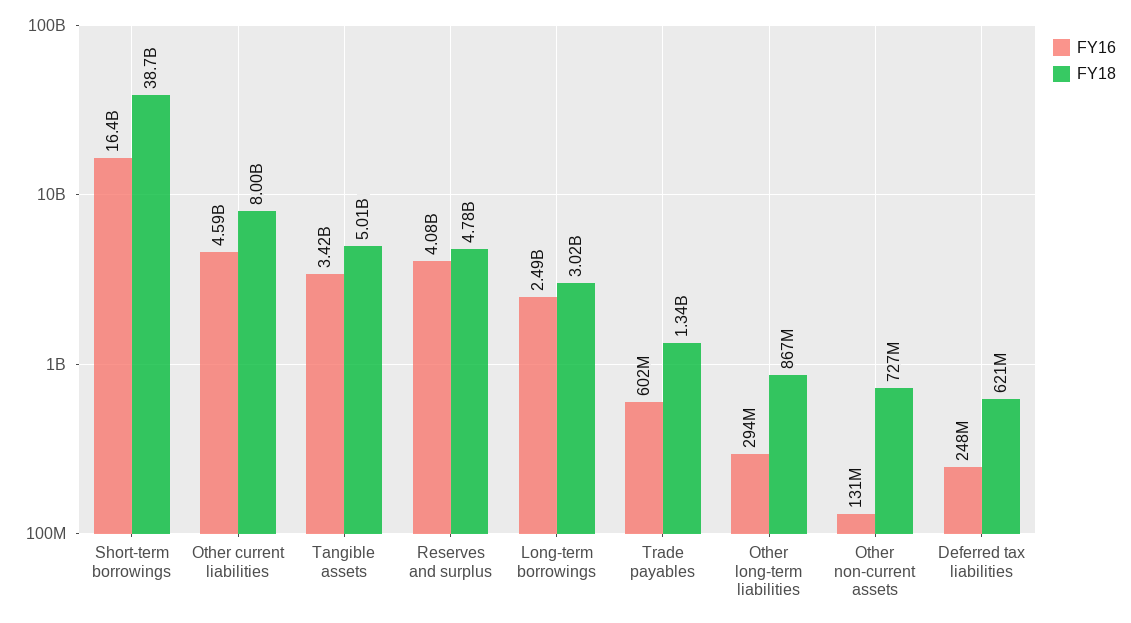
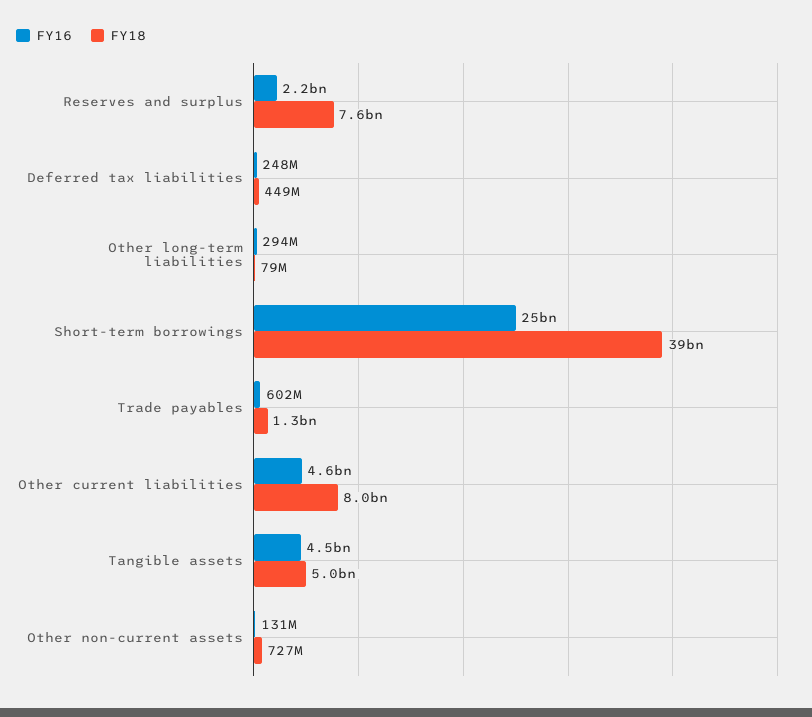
  {
    "FY16": {
-     "Short-term borrowings": 16400000000,
+     "Short-term borrowings": 25000000000,
      "Other current liabilities": 4590000000,
-     "Tangible assets": 3420000000,
+     "Tangible assets": 4500000000,
-     "Reserves and surplus": 4080000000,
+     "Reserves and surplus": 2200000000,
-     "Long-term borrowings": 2490000000,
      "Trade payables": 602000000,
      "Other long-term liabilities": 294000000,
      "Other non-current assets": 131000000,
      "Deferred tax liabilities": 248000000
    },
    "FY18": {
      "Short-term borrowings": 38700000000,
      "Other current liabilities": 8000000000,
      "Tangible assets": 5010000000,
-     "Reserves and surplus": 4780000000,
+     "Reserves and surplus": 7600000000,
-     "Long-term borrowings": 3020000000,
      "Trade payables": 1340000000,
-     "Other long-term liabilities": 867000000,
+     "Other long-term liabilities": 79000000,
      "Other non-current assets": 727000000,
-     "Deferred tax liabilities": 621000000
+     "Deferred tax liabilities": 449000000
    }
  }

